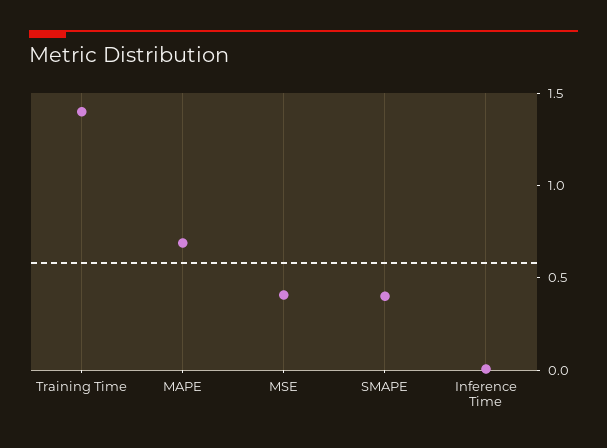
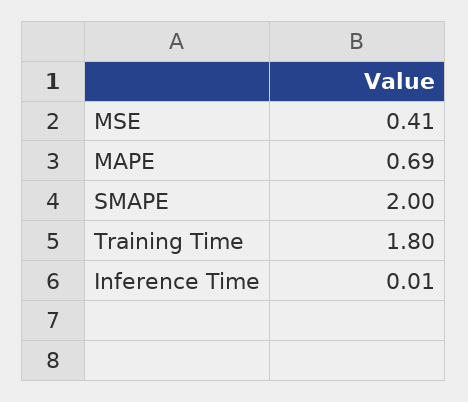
  {
-   "Training Time": 1.4,
+   "Training Time": 1.8,
    "MAPE": 0.69,
    "MSE": 0.41,
-   "SMAPE": 0.4,
+   "SMAPE": 2,
    "Inference Time": 0.01
  }

